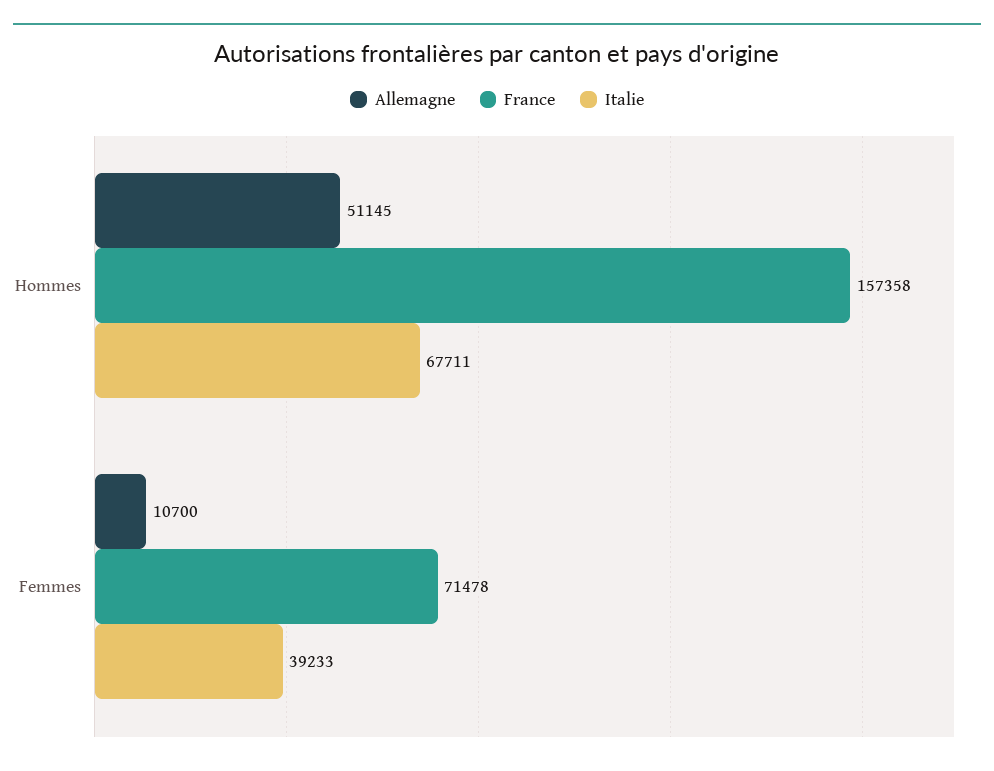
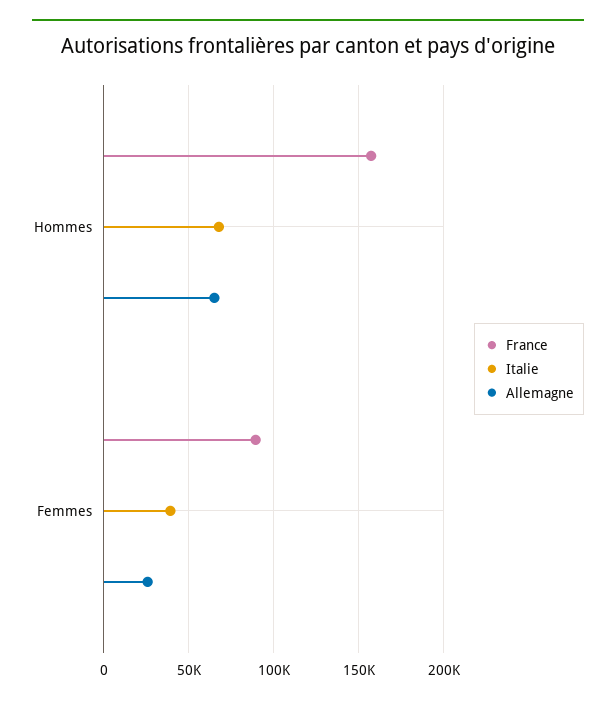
  {
    "Allemagne": {
-     "Hommes": 51145,
+     "Hommes": 65000,
-     "Femmes": 10700
+     "Femmes": 25000
    },
    "France": {
      "Hommes": 157358,
-     "Femmes": 71478
+     "Femmes": 90000
    },
    "Italie": {
      "Hommes": 67711,
      "Femmes": 39233
    }
  }

